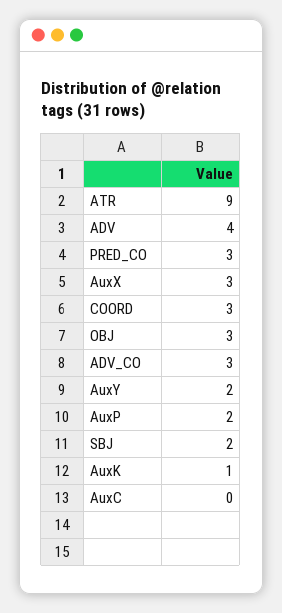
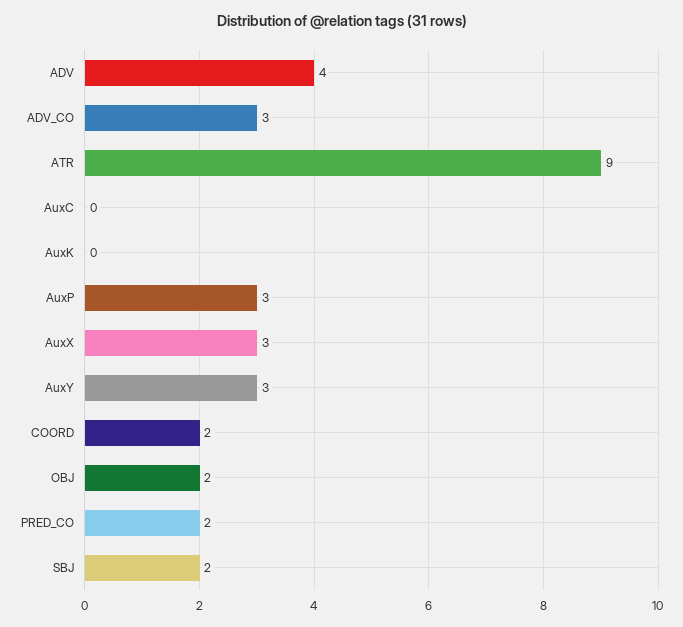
  {
    "ATR": 9,
    "ADV": 4,
-   "PRED_CO": 3,
+   "PRED_CO": 2,
    "AuxX": 3,
-   "COORD": 3,
+   "COORD": 2,
-   "OBJ": 3,
+   "OBJ": 2,
    "ADV_CO": 3,
-   "AuxY": 2,
+   "AuxY": 3,
-   "AuxP": 2,
+   "AuxP": 3,
    "SBJ": 2,
-   "AuxK": 1,
+   "AuxK": 0,
    "AuxC": 0
  }

